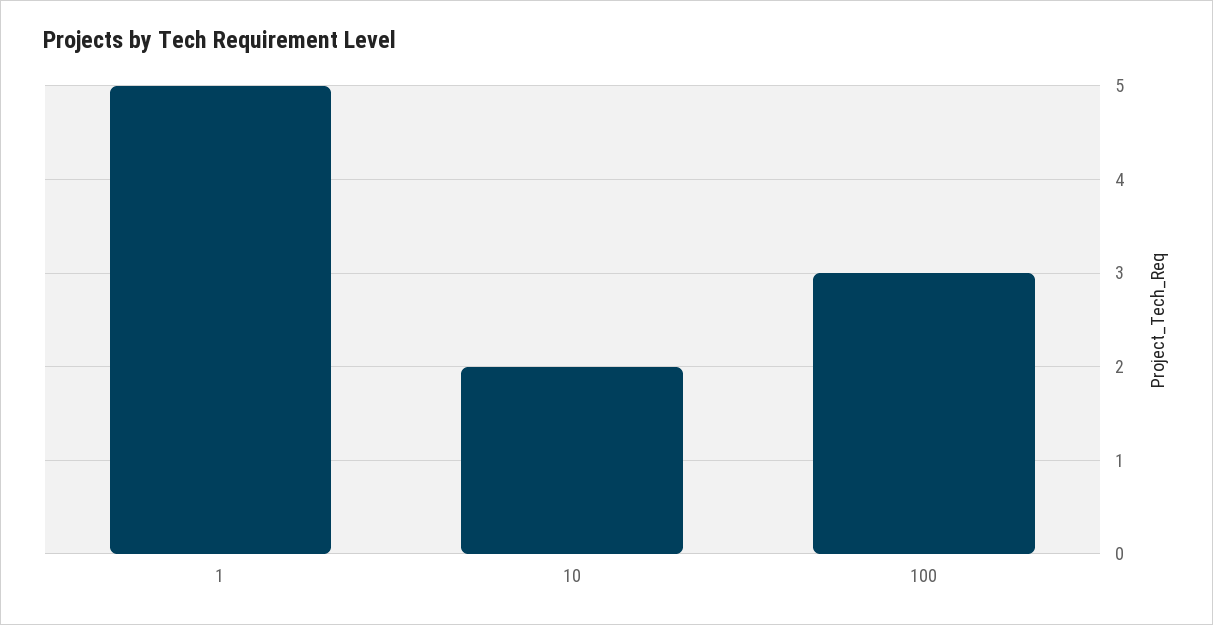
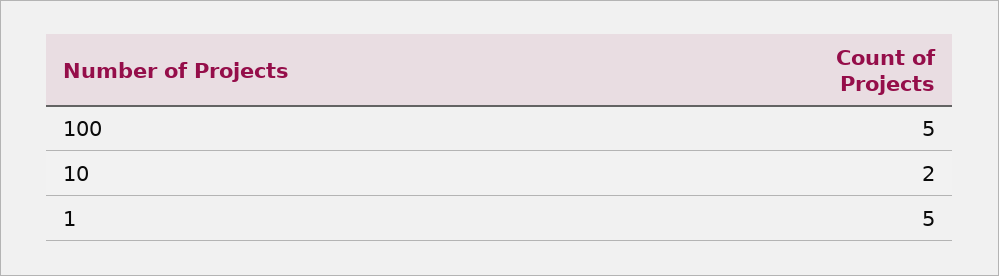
  {
    "1": 5,
    "10": 2,
-   "100": 3
+   "100": 5
  }

